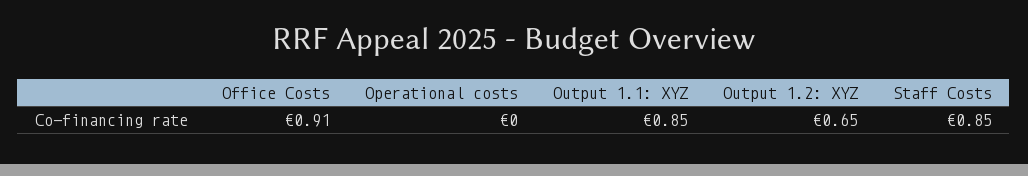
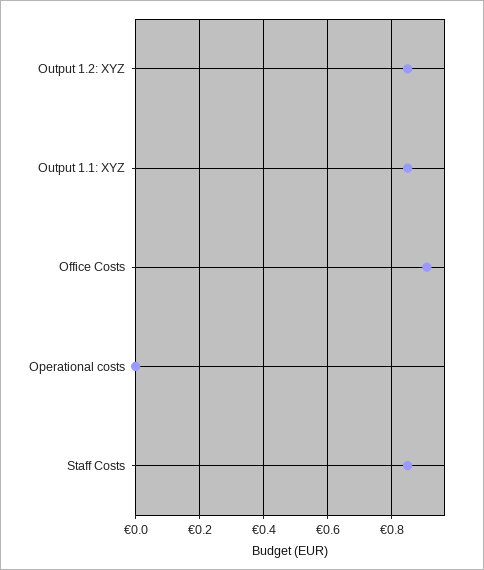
  {
    "Office Costs": 0.91,
    "Operational costs": 0,
    "Output 1.1: XYZ": 0.85,
-   "Output 1.2: XYZ": 0.65,
+   "Output 1.2: XYZ": 0.85,
    "Staff Costs": 0.85
  }

